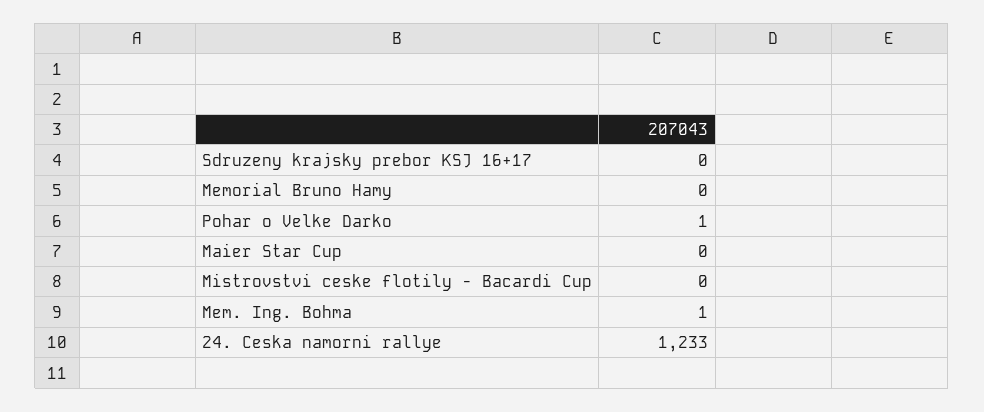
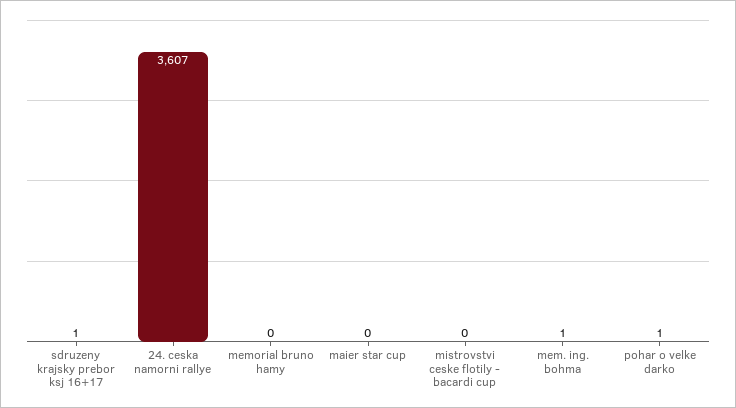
  {
-   "Sdruzeny krajsky prebor KSJ 16+17": 0,
+   "Sdruzeny krajsky prebor KSJ 16+17": 1,
    "Memorial Bruno Hamy": 0,
    "Pohar o Velke Darko": 1,
    "Maier Star Cup": 0,
    "Mistrovstvi ceske flotily - Bacardi Cup": 0,
    "Mem. Ing. Bohma": 1,
-   "24. Ceska namorni rallye": 1233
+   "24. Ceska namorni rallye": 3607
  }

